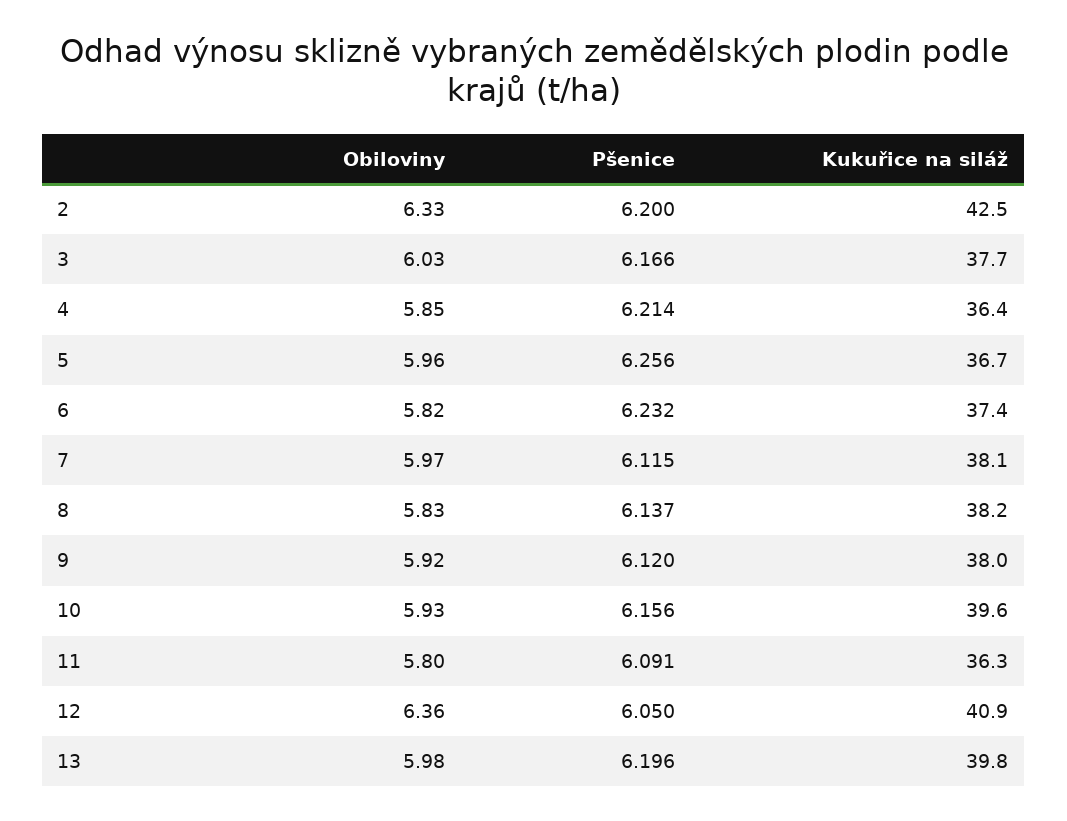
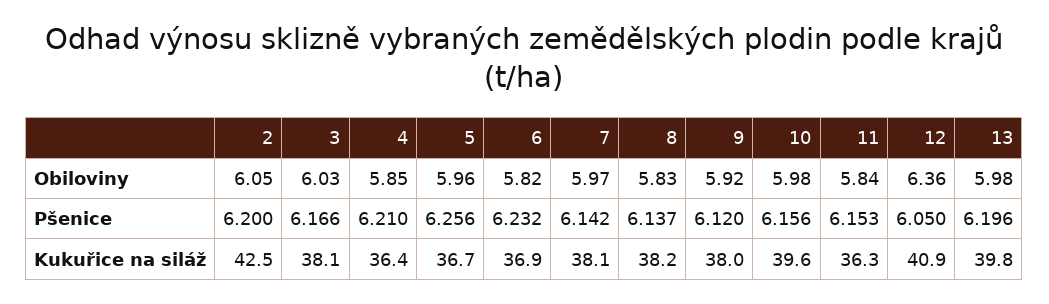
  {
    "Obiloviny": {
-     "2": 6.33,
+     "2": 6.05,
      "3": 6.03,
      "4": 5.85,
      "5": 5.96,
      "6": 5.82,
      "7": 5.97,
      "8": 5.83,
      "9": 5.92,
-     "10": 5.93,
+     "10": 5.98,
-     "11": 5.8,
+     "11": 5.84,
      "12": 6.36,
      "13": 5.98
    },
    "Pšenice": {
      "2": 6.2,
      "3": 6.166,
-     "4": 6.214,
+     "4": 6.21,
      "5": 6.256,
      "6": 6.232,
-     "7": 6.115,
+     "7": 6.142,
      "8": 6.137,
      "9": 6.12,
      "10": 6.156,
-     "11": 6.091,
+     "11": 6.153,
      "12": 6.05,
      "13": 6.196
    },
    "Kukuřice na siláž": {
      "2": 42.5,
-     "3": 37.7,
+     "3": 38.1,
      "4": 36.4,
      "5": 36.7,
-     "6": 37.4,
+     "6": 36.9,
      "7": 38.1,
      "8": 38.2,
      "9": 38,
      "10": 39.6,
      "11": 36.3,
      "12": 40.9,
      "13": 39.8
    }
  }

